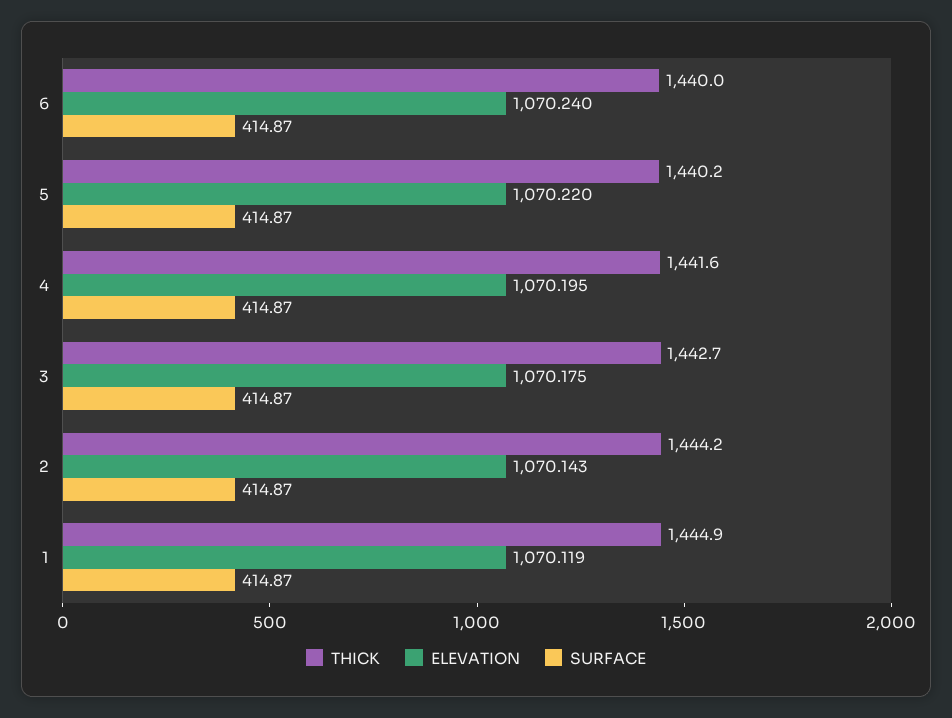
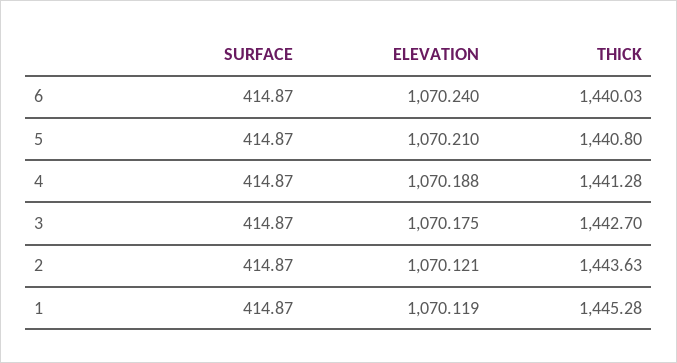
  {
    "THICK": {
      "6": 1440.03,
-     "5": 1440.2,
+     "5": 1440.8,
-     "4": 1441.6,
+     "4": 1441.28,
      "3": 1442.7,
-     "2": 1444.2,
+     "2": 1443.63,
-     "1": 1444.9
+     "1": 1445.28
    },
    "ELEVATION": {
      "6": 1070.24,
-     "5": 1070.22,
+     "5": 1070.21,
-     "4": 1070.195,
+     "4": 1070.188,
      "3": 1070.175,
-     "2": 1070.143,
+     "2": 1070.121,
      "1": 1070.119
    },
    "SURFACE": {
      "6": 414.87,
      "5": 414.87,
      "4": 414.87,
      "3": 414.87,
      "2": 414.87,
      "1": 414.87
    }
  }

